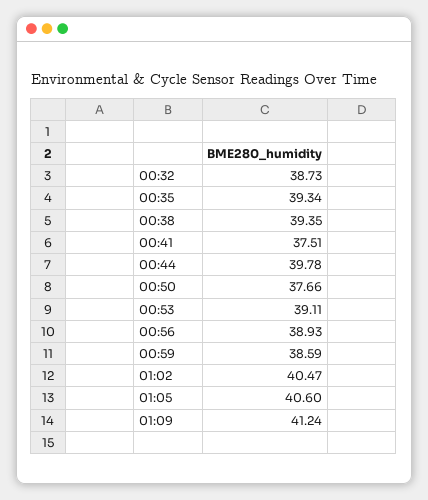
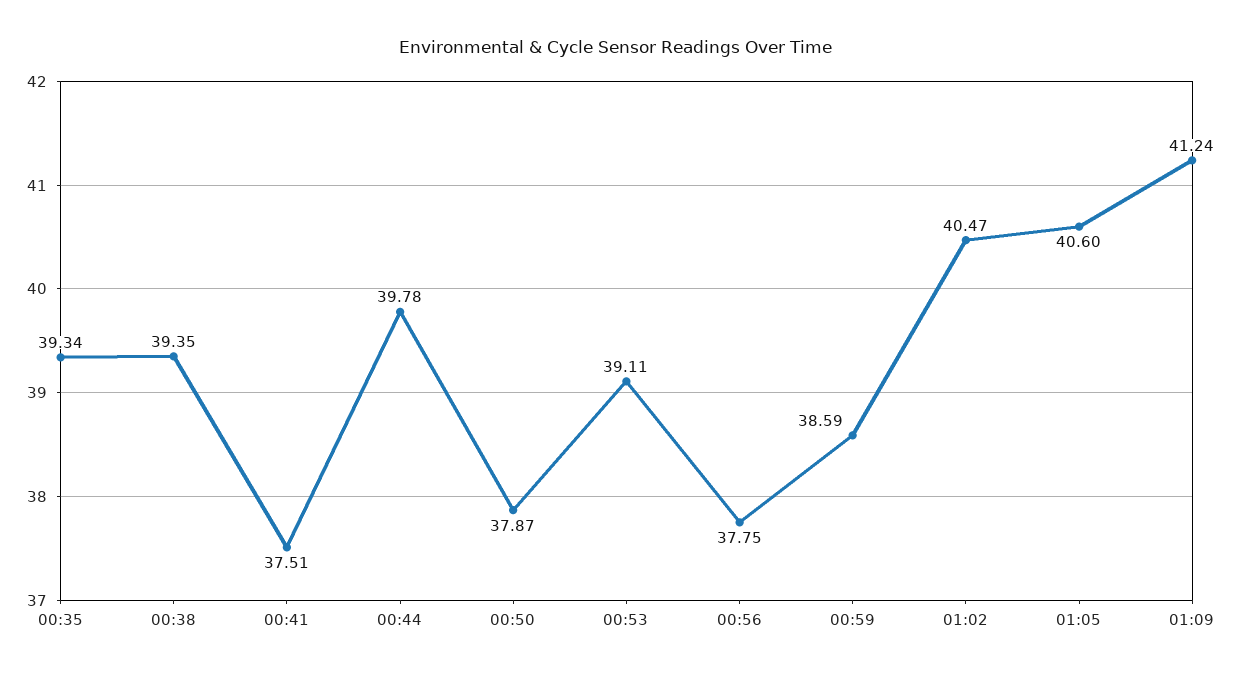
  {
-   "00:32": 38.73,
    "00:35": 39.34,
    "00:38": 39.35,
    "00:41": 37.51,
    "00:44": 39.78,
-   "00:50": 37.66,
+   "00:50": 37.87,
    "00:53": 39.11,
-   "00:56": 38.93,
+   "00:56": 37.75,
    "00:59": 38.59,
    "01:02": 40.47,
    "01:05": 40.6,
    "01:09": 41.24
  }

